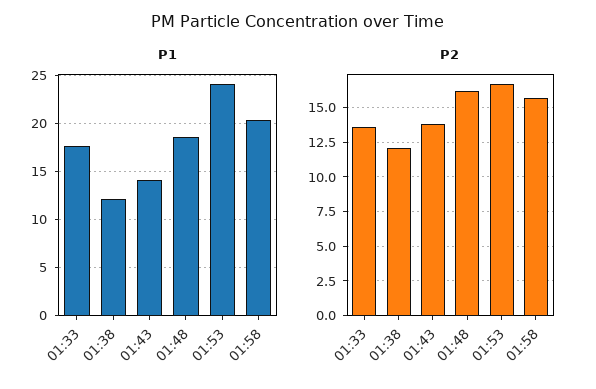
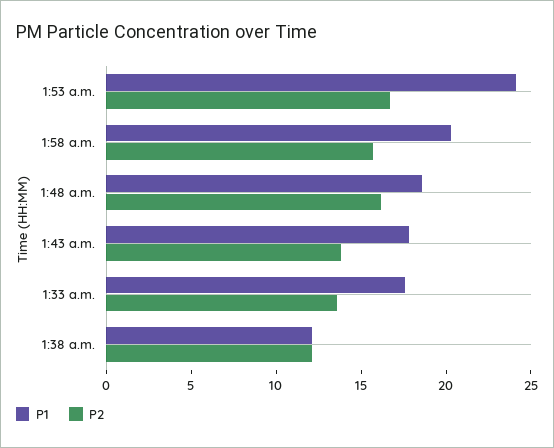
  {
    "P1": {
      "01:33": 18,
      "01:38": 12,
-     "01:43": 14,
+     "01:43": 18,
      "01:48": 19,
      "01:53": 24,
      "01:58": 20
    },
    "P2": {
      "01:33": 13.5,
      "01:38": 12,
      "01:43": 14,
      "01:48": 16,
      "01:53": 16.5,
      "01:58": 15.5
    }
  }

